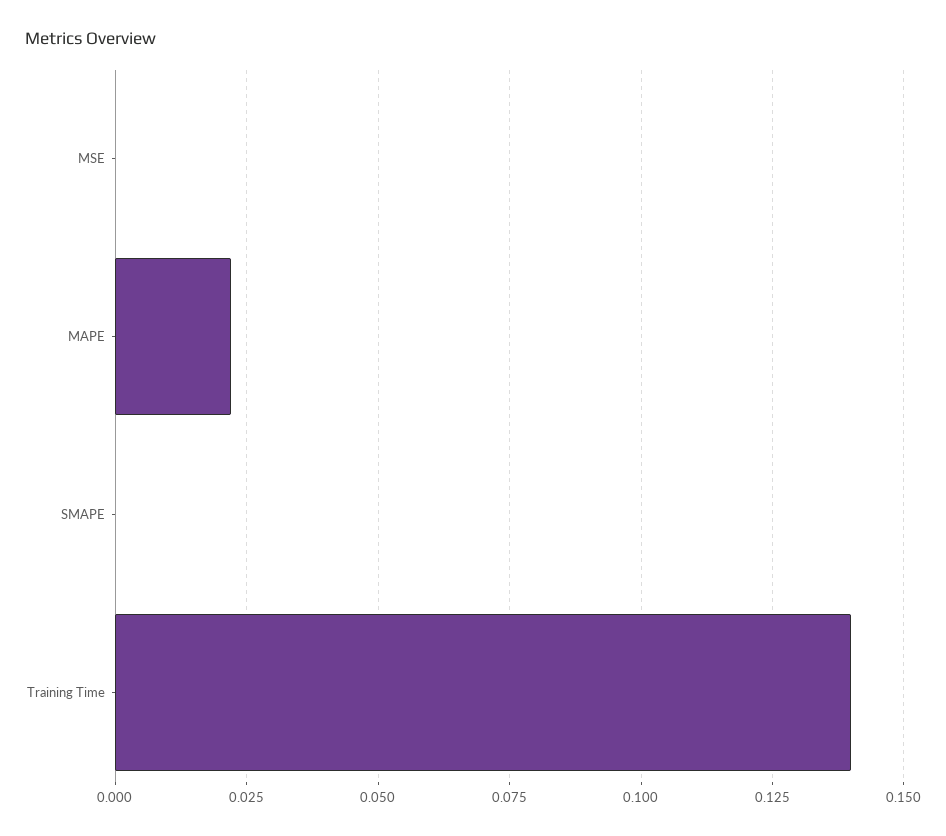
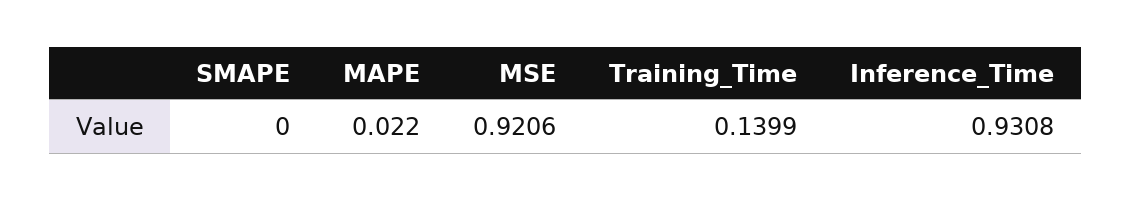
  {
-   "MSE": 0,
+   "MSE": 0.9206,
    "MAPE": 0.022,
    "SMAPE": 0,
-   "Training Time": 0.1399
+   "Training Time": 0.1399,
+   "Inference_Time": 0.9308
  }

